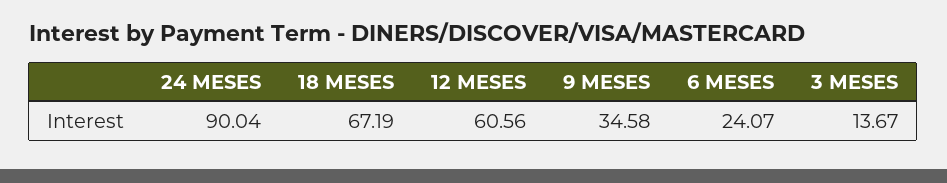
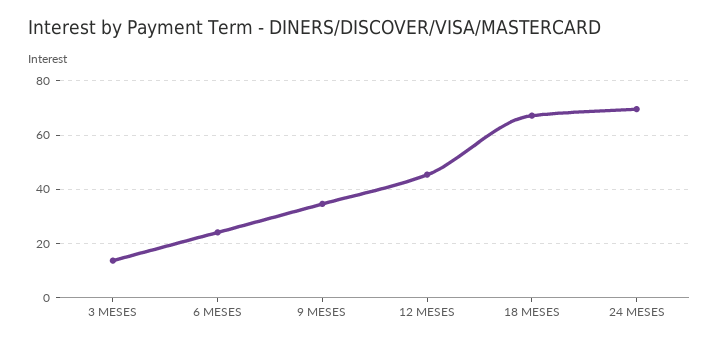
  {
-   "24 MESES": 90.04,
+   "24 MESES": 70,
    "18 MESES": 67.19,
-   "12 MESES": 60.56,
+   "12 MESES": 45,
    "9 MESES": 34.58,
    "6 MESES": 24.07,
    "3 MESES": 13.67
  }

